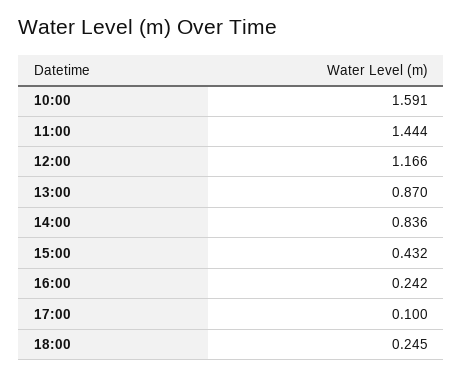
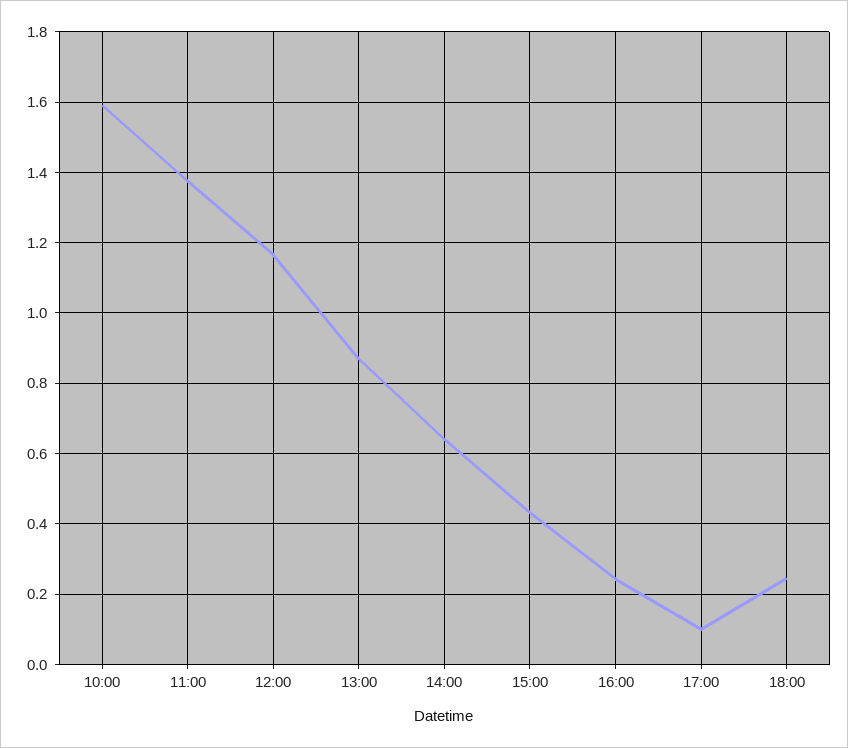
  {
    "10:00": 1.591,
-   "11:00": 1.444,
+   "11:00": 1.38,
    "12:00": 1.166,
    "13:00": 0.87,
-   "14:00": 0.836,
+   "14:00": 0.64,
    "15:00": 0.432,
    "16:00": 0.242,
    "17:00": 0.1,
    "18:00": 0.245
  }

